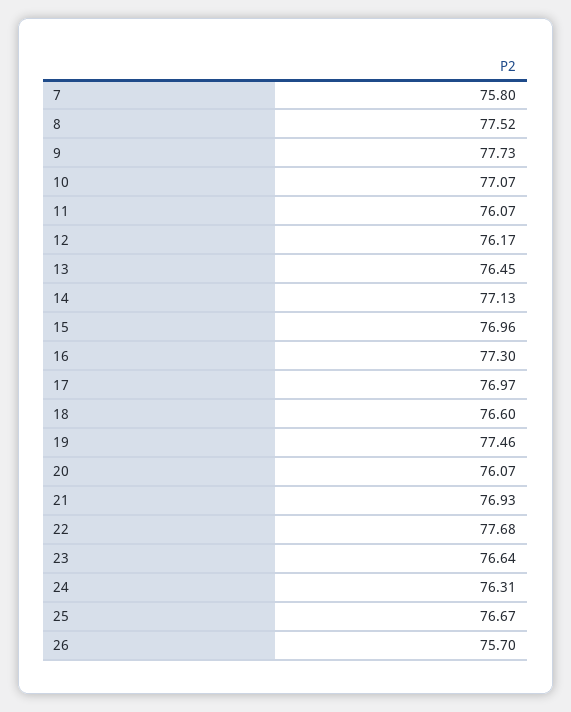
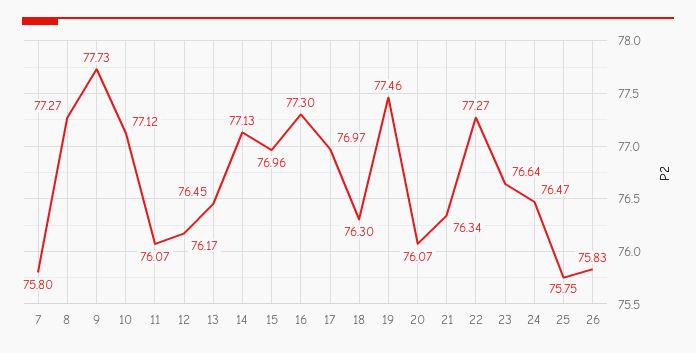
  {
    "7": 75.8,
-   "8": 77.52,
+   "8": 77.27,
    "9": 77.73,
-   "10": 77.07,
+   "10": 77.12,
    "11": 76.07,
    "12": 76.17,
    "13": 76.45,
    "14": 77.13,
    "15": 76.96,
    "16": 77.3,
    "17": 76.97,
-   "18": 76.6,
+   "18": 76.3,
    "19": 77.46,
    "20": 76.07,
-   "21": 76.93,
+   "21": 76.34,
-   "22": 77.68,
+   "22": 77.27,
    "23": 76.64,
-   "24": 76.31,
+   "24": 76.47,
-   "25": 76.67,
+   "25": 75.75,
-   "26": 75.7
+   "26": 75.83
  }

